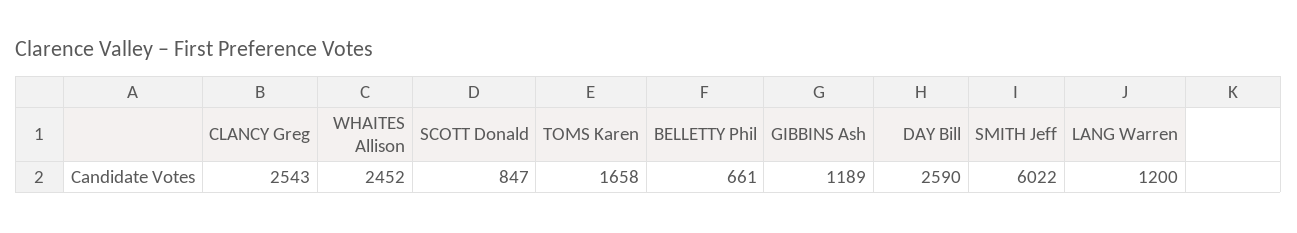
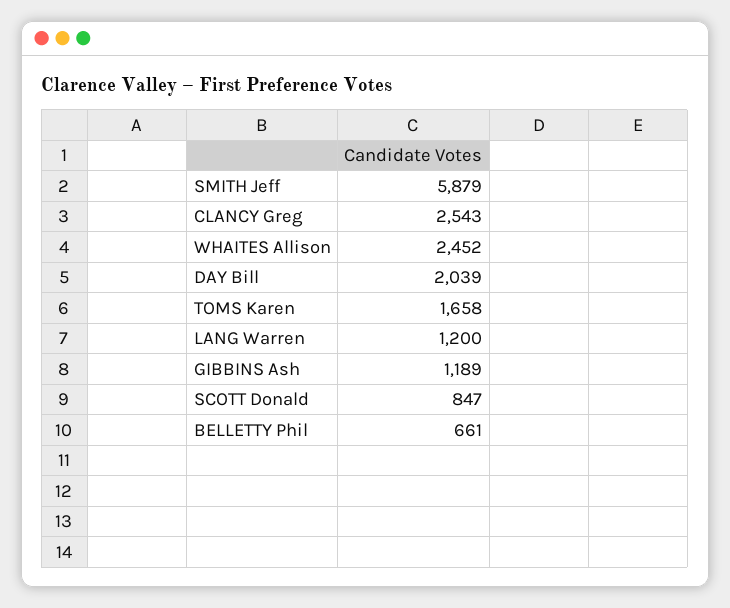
  {
    "CLANCY Greg": 2543,
    "WHAITES Allison": 2452,
    "SCOTT Donald": 847,
    "TOMS Karen": 1658,
    "BELLETTY Phil": 661,
    "GIBBINS Ash": 1189,
-   "DAY Bill": 2590,
+   "DAY Bill": 2039,
-   "SMITH Jeff": 6022,
+   "SMITH Jeff": 5879,
    "LANG Warren": 1200
  }

